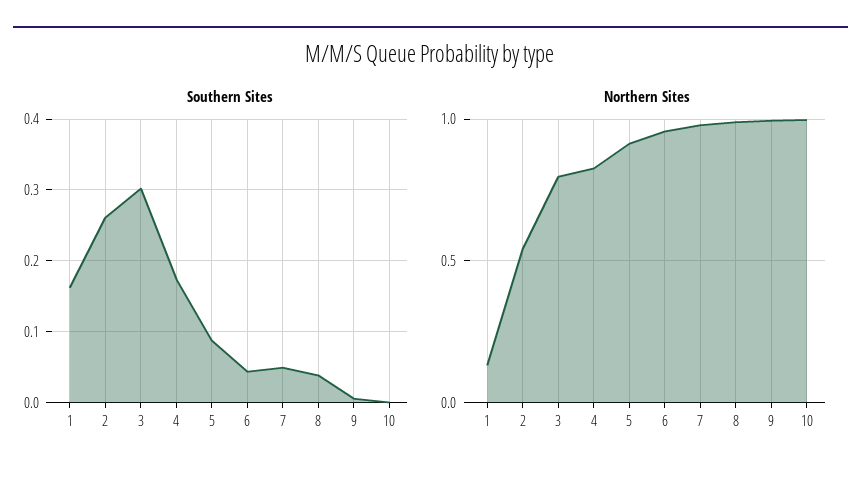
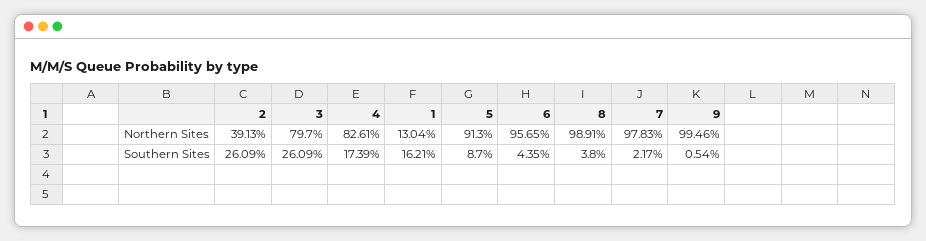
  {
    "Southern Sites": {
      "1": 0.1621,
      "2": 0.2609,
-     "3": 0.3,
+     "3": 0.2609,
      "4": 0.1739,
      "5": 0.087,
      "6": 0.0435,
-     "7": 0.05,
+     "7": 0.0217,
      "8": 0.038,
-     "9": 0.0054,
+     "9": 0.0054
-     "10": 0
    },
    "Northern Sites": {
      "1": 0.1304,
-     "2": 0.55,
+     "2": 0.3913,
      "3": 0.797,
      "4": 0.8261,
      "5": 0.913,
      "6": 0.9565,
      "7": 0.9783,
      "8": 0.9891,
-     "9": 0.9946,
+     "9": 0.9946
-     "10": 1
    }
  }

